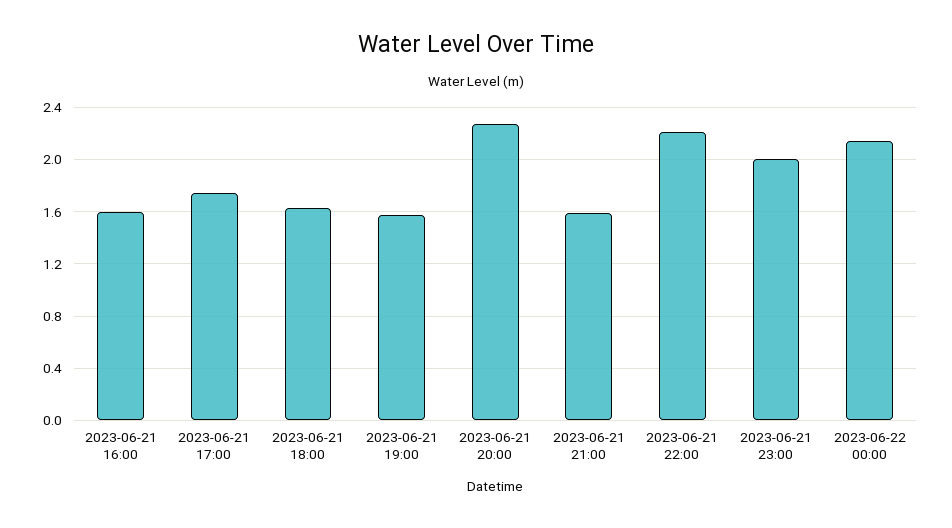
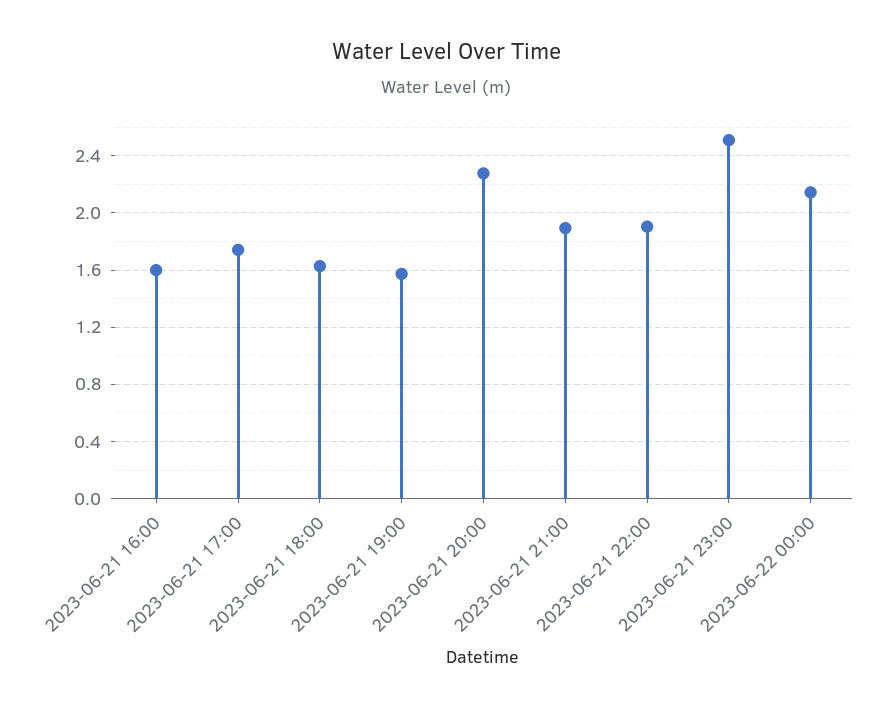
  {
    "2023-06-21 16:00": 1.6,
    "2023-06-21 17:00": 1.75,
    "2023-06-21 18:00": 1.65,
    "2023-06-21 19:00": 1.55,
    "2023-06-21 20:00": 2.3,
-   "2023-06-21 21:00": 1.6,
+   "2023-06-21 21:00": 1.9,
-   "2023-06-21 22:00": 2.2,
+   "2023-06-21 22:00": 1.9,
-   "2023-06-21 23:00": 2,
+   "2023-06-21 23:00": 2.5,
    "2023-06-22 00:00": 2.15
  }

